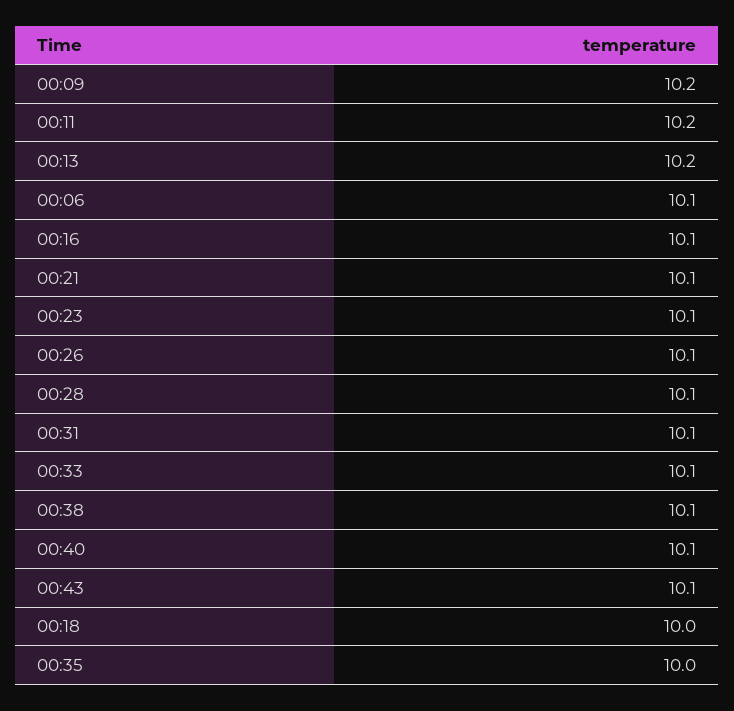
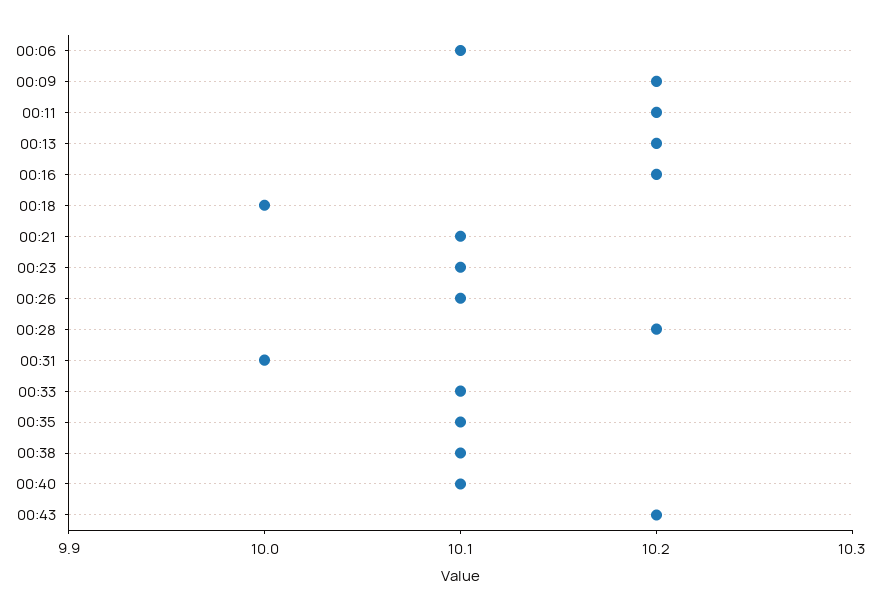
  {
    "00:09": 10.2,
    "00:11": 10.2,
    "00:13": 10.2,
    "00:06": 10.1,
-   "00:16": 10.1,
+   "00:16": 10.2,
    "00:21": 10.1,
    "00:23": 10.1,
    "00:26": 10.1,
-   "00:28": 10.1,
+   "00:28": 10.2,
-   "00:31": 10.1,
+   "00:31": 10,
    "00:33": 10.1,
    "00:38": 10.1,
    "00:40": 10.1,
-   "00:43": 10.1,
+   "00:43": 10.2,
    "00:18": 10,
-   "00:35": 10
+   "00:35": 10.1
  }

